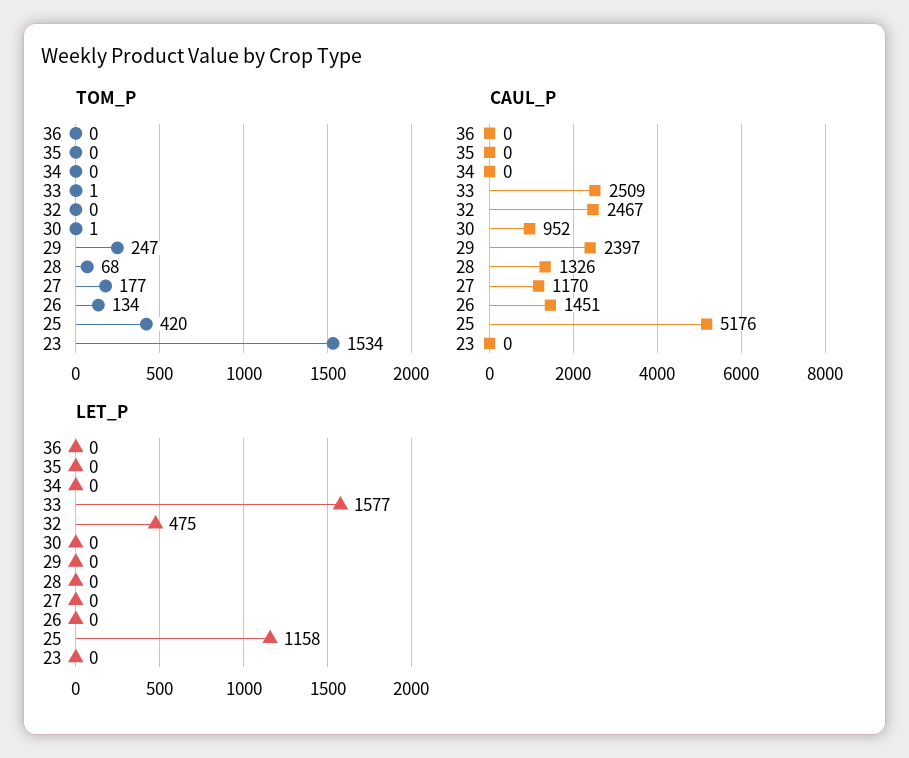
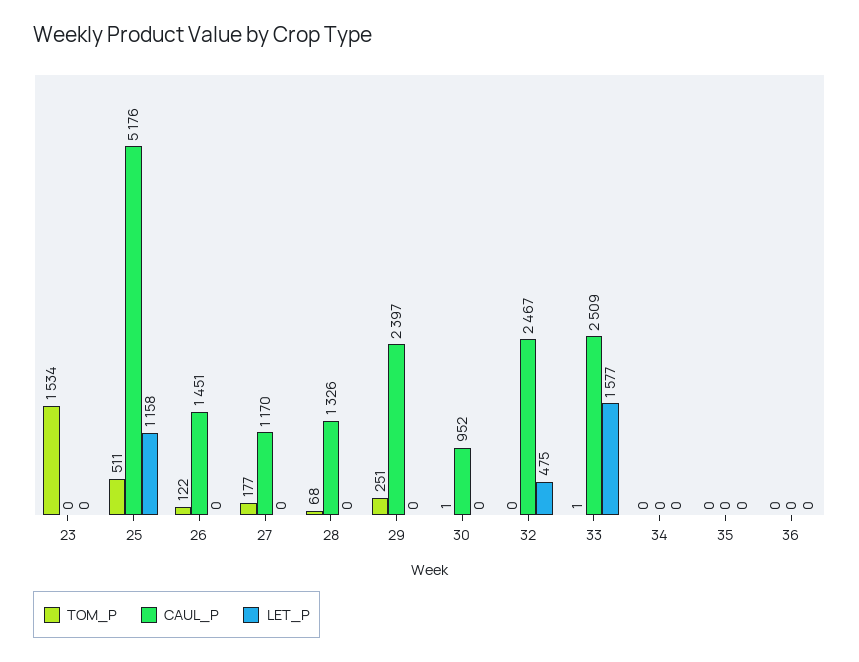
  {
    "TOM_P": {
      "36": 0,
      "35": 0,
      "34": 0,
      "33": 1,
      "32": 0,
      "30": 1,
-     "29": 247,
+     "29": 251,
      "28": 68,
      "27": 177,
-     "26": 134,
+     "26": 122,
-     "25": 420,
+     "25": 511,
      "23": 1534
    },
    "CAUL_P": {
      "36": 0,
      "35": 0,
      "34": 0,
      "33": 2509,
      "32": 2467,
      "30": 952,
      "29": 2397,
      "28": 1326,
      "27": 1170,
      "26": 1451,
      "25": 5176,
      "23": 0
    },
    "LET_P": {
      "36": 0,
      "35": 0,
      "34": 0,
      "33": 1577,
      "32": 475,
      "30": 0,
      "29": 0,
      "28": 0,
      "27": 0,
      "26": 0,
      "25": 1158,
      "23": 0
    }
  }

